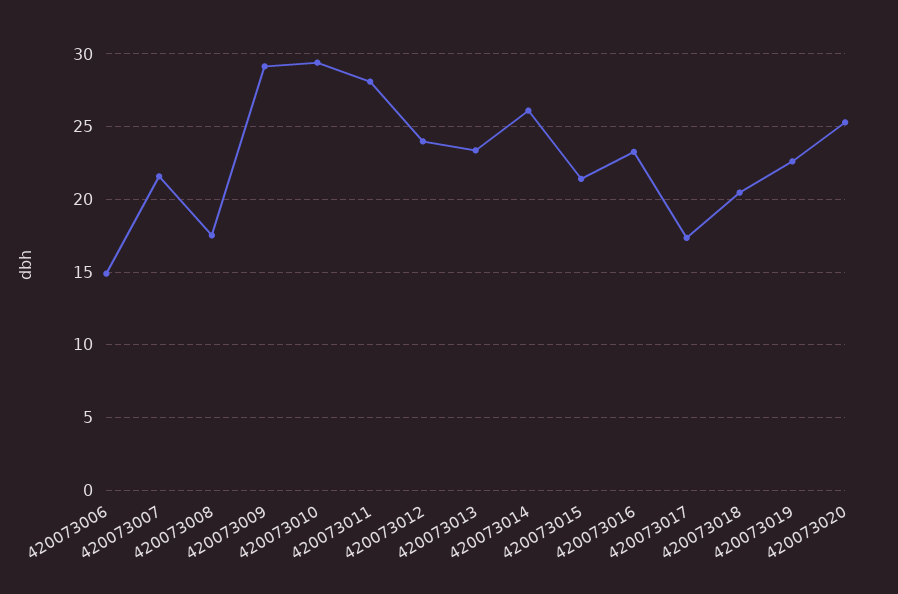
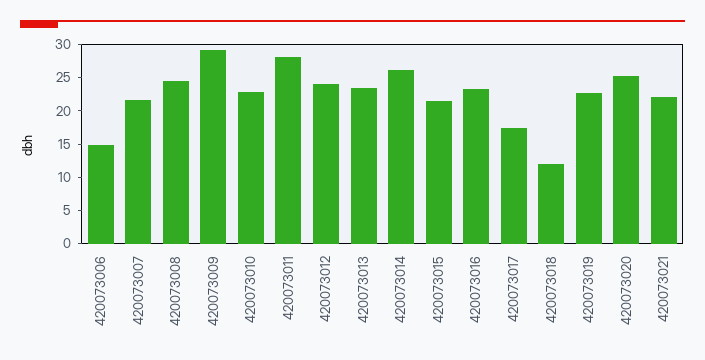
  {
    "420073006": 15,
    "420073007": 21.5,
-   "420073008": 17.5,
+   "420073008": 25,
    "420073009": 29,
-   "420073010": 29.5,
+   "420073010": 22.5,
    "420073011": 28,
    "420073012": 24,
    "420073013": 23.5,
    "420073014": 26,
    "420073015": 21.5,
    "420073016": 23.5,
    "420073017": 17.5,
-   "420073018": 20.5,
+   "420073018": 12.5,
    "420073019": 22.5,
-   "420073020": 25.5
+   "420073020": 25.5,
+   "420073021": 22.5
  }

